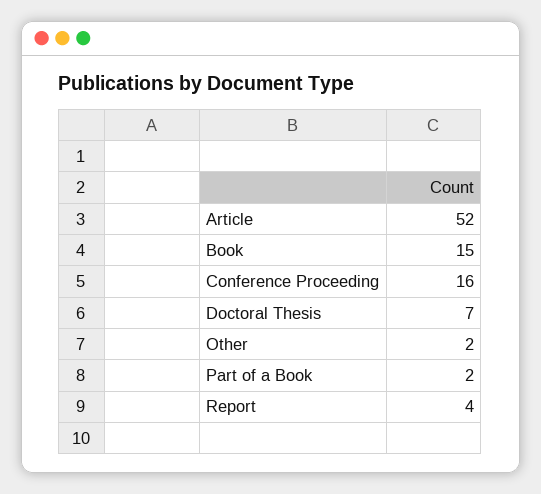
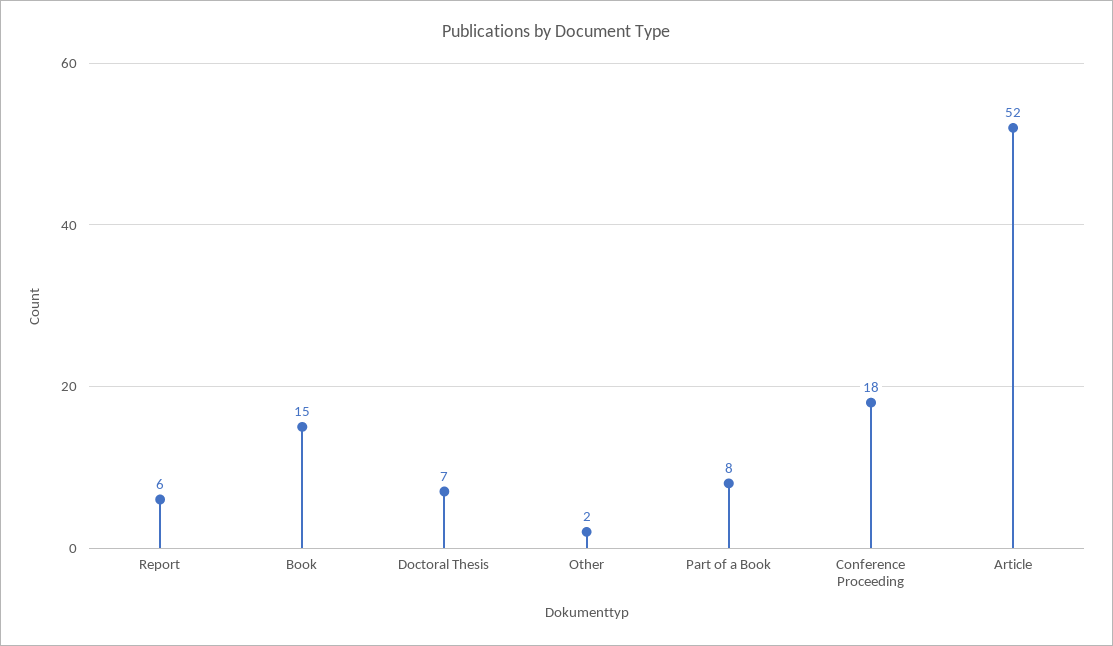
  {
    "Article": 52,
    "Book": 15,
-   "Conference Proceeding": 16,
+   "Conference Proceeding": 18,
    "Doctoral Thesis": 7,
    "Other": 2,
-   "Part of a Book": 2,
+   "Part of a Book": 8,
-   "Report": 4
+   "Report": 6
  }

